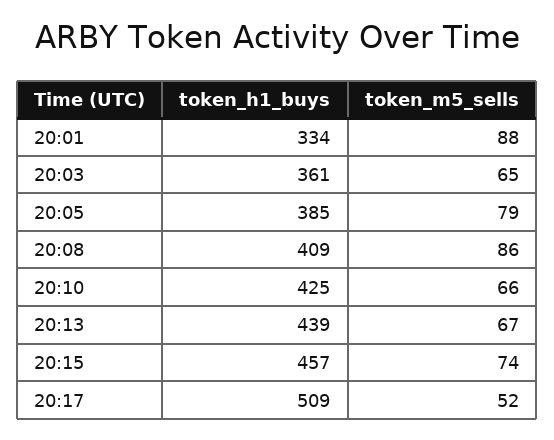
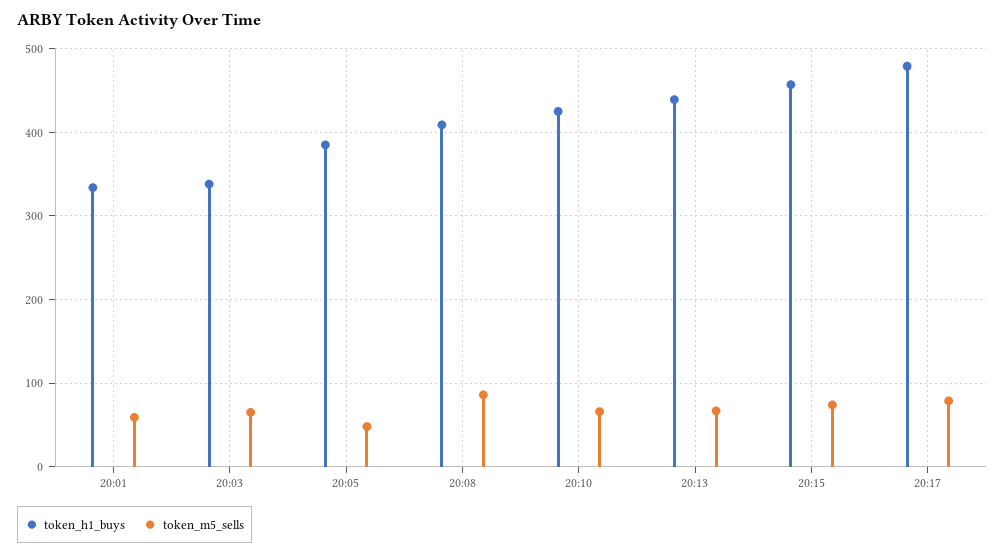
  {
    "token_h1_buys": {
      "20:01": 334,
-     "20:03": 361,
+     "20:03": 340,
      "20:05": 385,
      "20:08": 409,
      "20:10": 425,
      "20:13": 439,
      "20:15": 457,
-     "20:17": 509
+     "20:17": 480
    },
    "token_m5_sells": {
-     "20:01": 88,
+     "20:01": 60,
      "20:03": 65,
-     "20:05": 79,
+     "20:05": 50,
      "20:08": 86,
      "20:10": 66,
      "20:13": 67,
      "20:15": 74,
-     "20:17": 52
+     "20:17": 80
    }
  }

